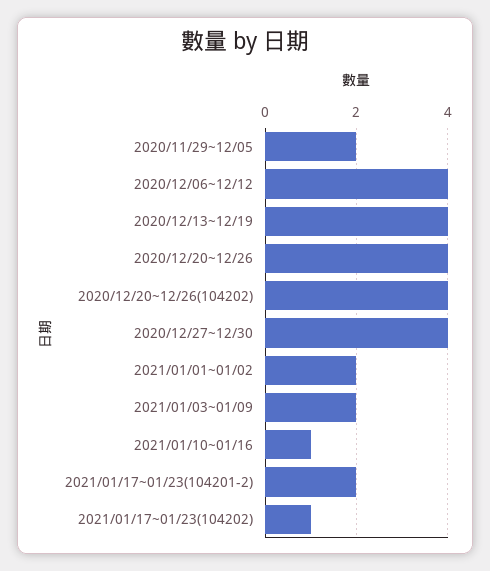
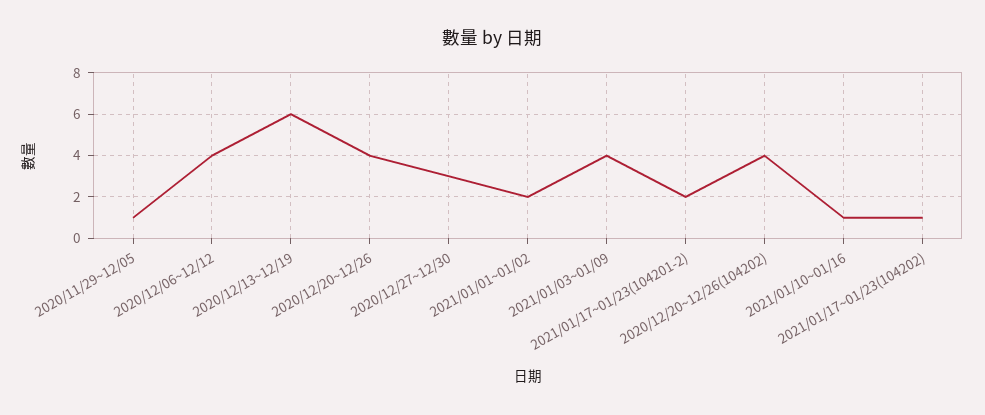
  {
-   "2020/11/29~12/05": 2,
+   "2020/11/29~12/05": 1,
    "2020/12/06~12/12": 4,
-   "2020/12/13~12/19": 4,
+   "2020/12/13~12/19": 6,
    "2020/12/20~12/26": 4,
    "2020/12/20~12/26(104202)": 4,
-   "2020/12/27~12/30": 4,
+   "2020/12/27~12/30": 3,
    "2021/01/01~01/02": 2,
-   "2021/01/03~01/09": 2,
+   "2021/01/03~01/09": 4,
    "2021/01/10~01/16": 1,
    "2021/01/17~01/23(104201-2)": 2,
    "2021/01/17~01/23(104202)": 1
  }

